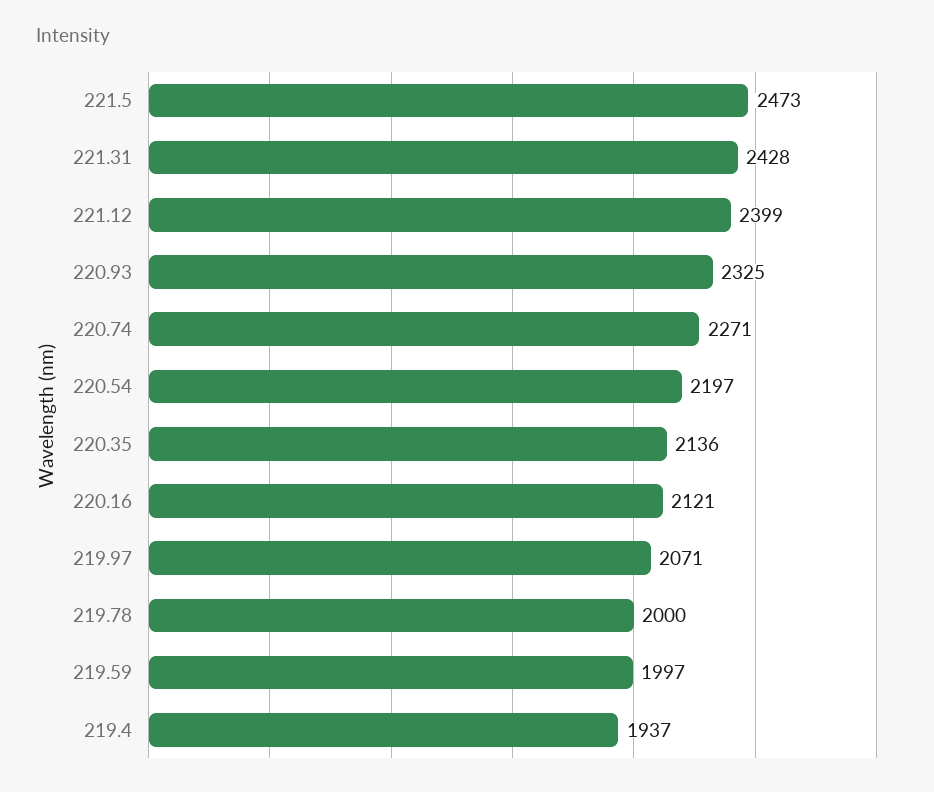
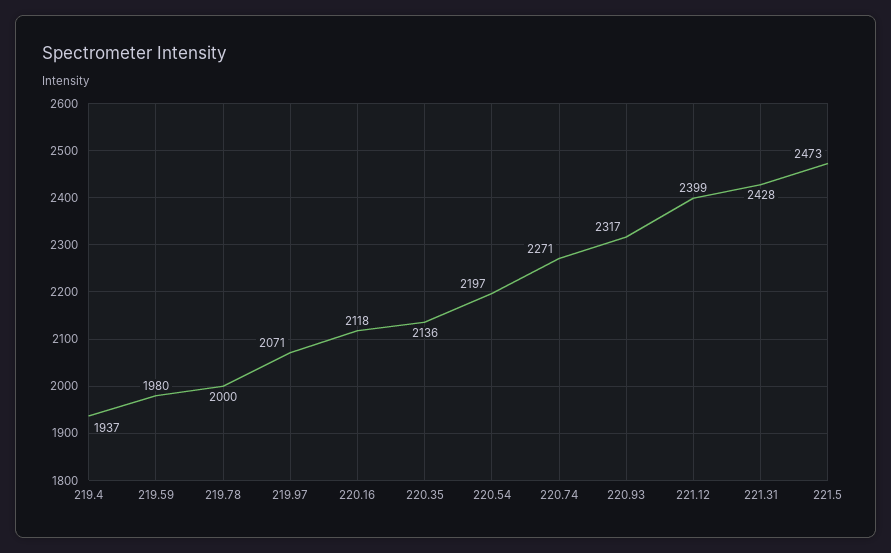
  {
    "221.5": 2473,
    "221.31": 2428,
    "221.12": 2399,
-   "220.93": 2325,
+   "220.93": 2317,
    "220.74": 2271,
    "220.54": 2197,
    "220.35": 2136,
-   "220.16": 2121,
+   "220.16": 2118,
    "219.97": 2071,
    "219.78": 2000,
-   "219.59": 1997,
+   "219.59": 1980,
    "219.4": 1937
  }

